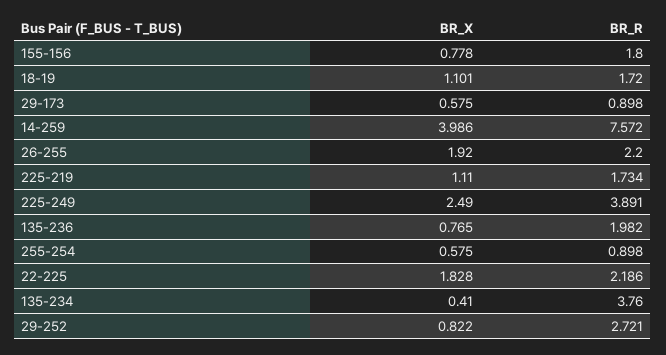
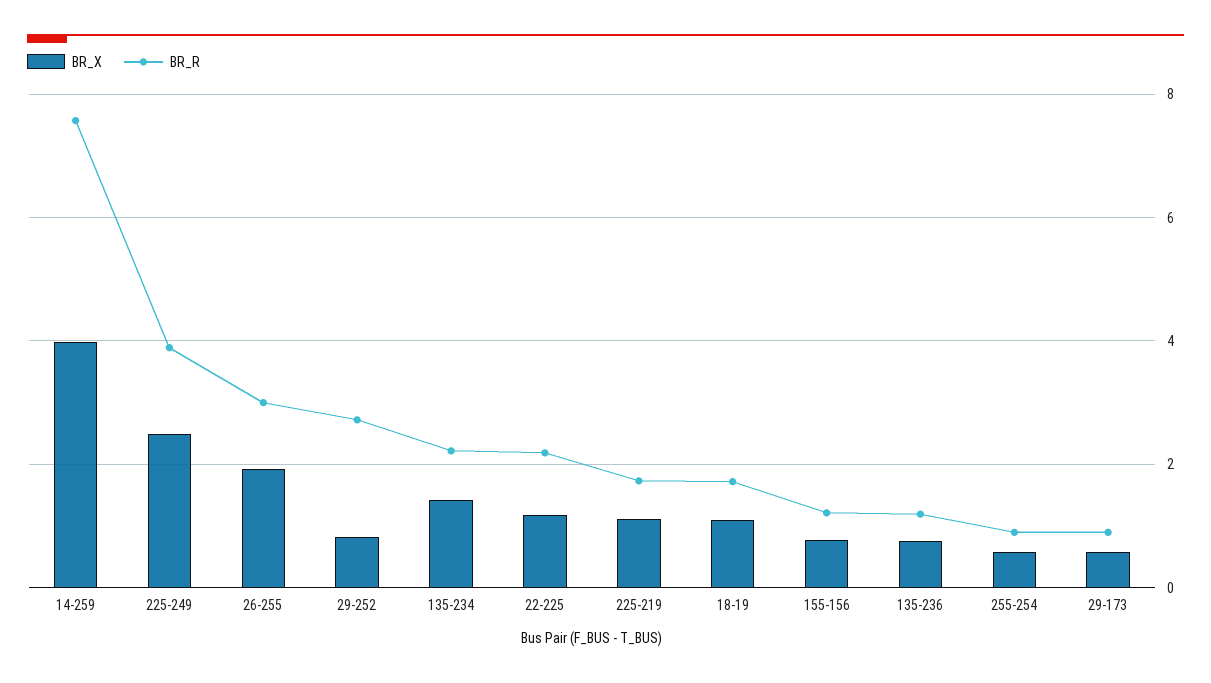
  {
    "BR_X": {
      "155-156": 0.778,
      "18-19": 1.101,
      "29-173": 0.575,
      "14-259": 3.986,
      "26-255": 1.92,
      "225-219": 1.11,
      "225-249": 2.49,
      "135-236": 0.765,
      "255-254": 0.575,
-     "22-225": 1.828,
+     "22-225": 1.2,
-     "135-234": 0.41,
+     "135-234": 1.4,
      "29-252": 0.822
    },
    "BR_R": {
-     "155-156": 1.8,
+     "155-156": 1.2,
      "18-19": 1.72,
      "29-173": 0.898,
      "14-259": 7.572,
-     "26-255": 2.2,
+     "26-255": 3,
      "225-219": 1.734,
      "225-249": 3.891,
-     "135-236": 1.982,
+     "135-236": 1.2,
      "255-254": 0.898,
      "22-225": 2.186,
-     "135-234": 3.76,
+     "135-234": 2.2,
      "29-252": 2.721
    }
  }

